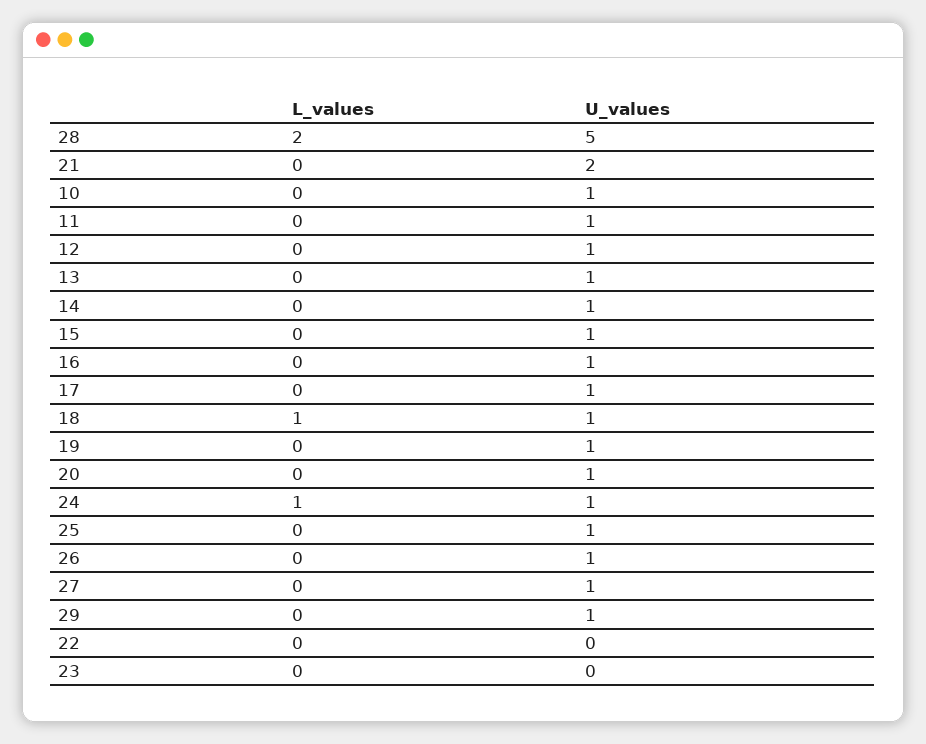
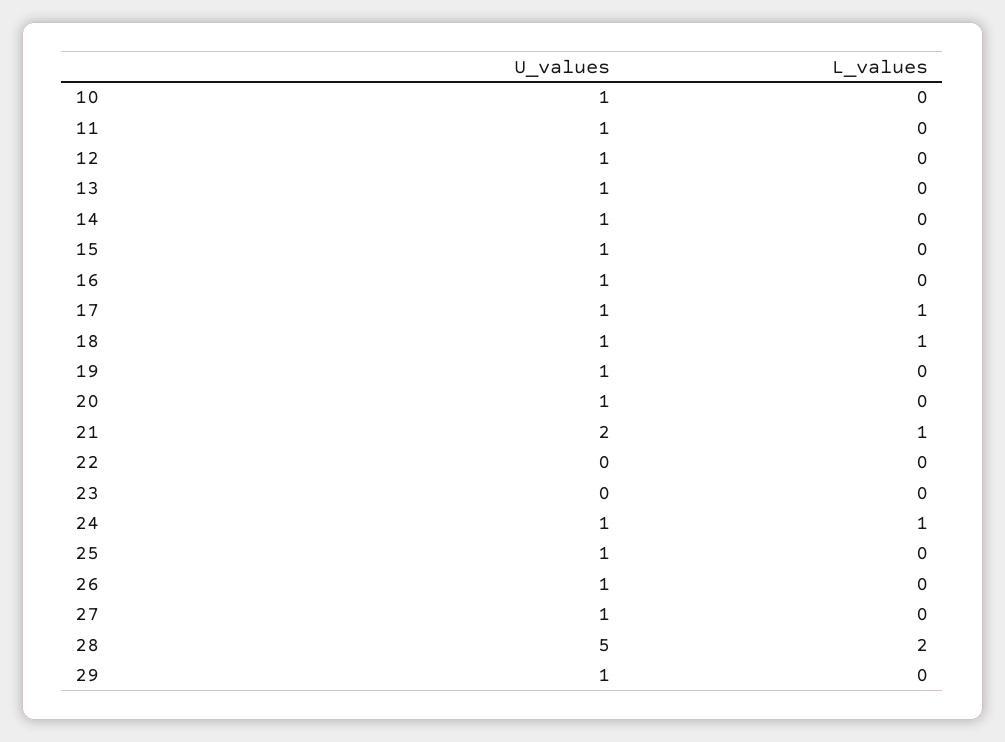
  {
    "L_values": {
      "28": 2,
-     "21": 0,
+     "21": 1,
      "10": 0,
      "11": 0,
      "12": 0,
      "13": 0,
      "14": 0,
      "15": 0,
      "16": 0,
-     "17": 0,
+     "17": 1,
      "18": 1,
      "19": 0,
      "20": 0,
      "24": 1,
      "25": 0,
      "26": 0,
      "27": 0,
      "29": 0,
      "22": 0,
      "23": 0
    },
    "U_values": {
      "28": 5,
      "21": 2,
      "10": 1,
      "11": 1,
      "12": 1,
      "13": 1,
      "14": 1,
      "15": 1,
      "16": 1,
      "17": 1,
      "18": 1,
      "19": 1,
      "20": 1,
      "24": 1,
      "25": 1,
      "26": 1,
      "27": 1,
      "29": 1,
      "22": 0,
      "23": 0
    }
  }

